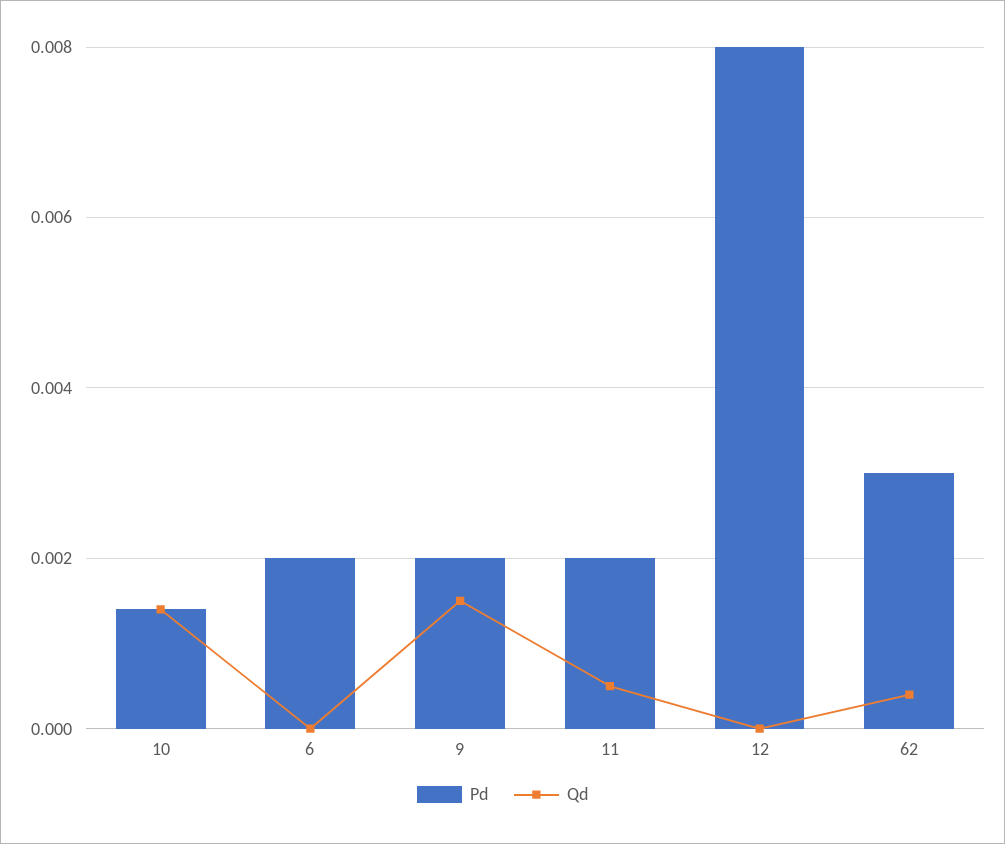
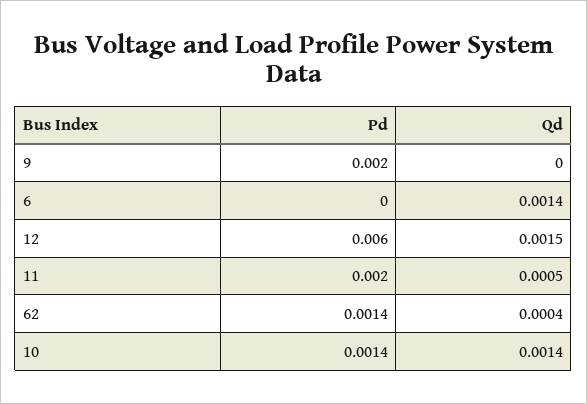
  {
    "Pd": {
      "10": 0.0014,
-     "6": 0.002,
+     "6": 0,
      "9": 0.002,
      "11": 0.002,
-     "12": 0.008,
+     "12": 0.006,
-     "62": 0.003
+     "62": 0.0014
    },
    "Qd": {
      "10": 0.0014,
-     "6": 0,
+     "6": 0.0014,
-     "9": 0.0015,
+     "9": 0,
      "11": 0.0005,
-     "12": 0,
+     "12": 0.0015,
      "62": 0.0004
    }
  }

